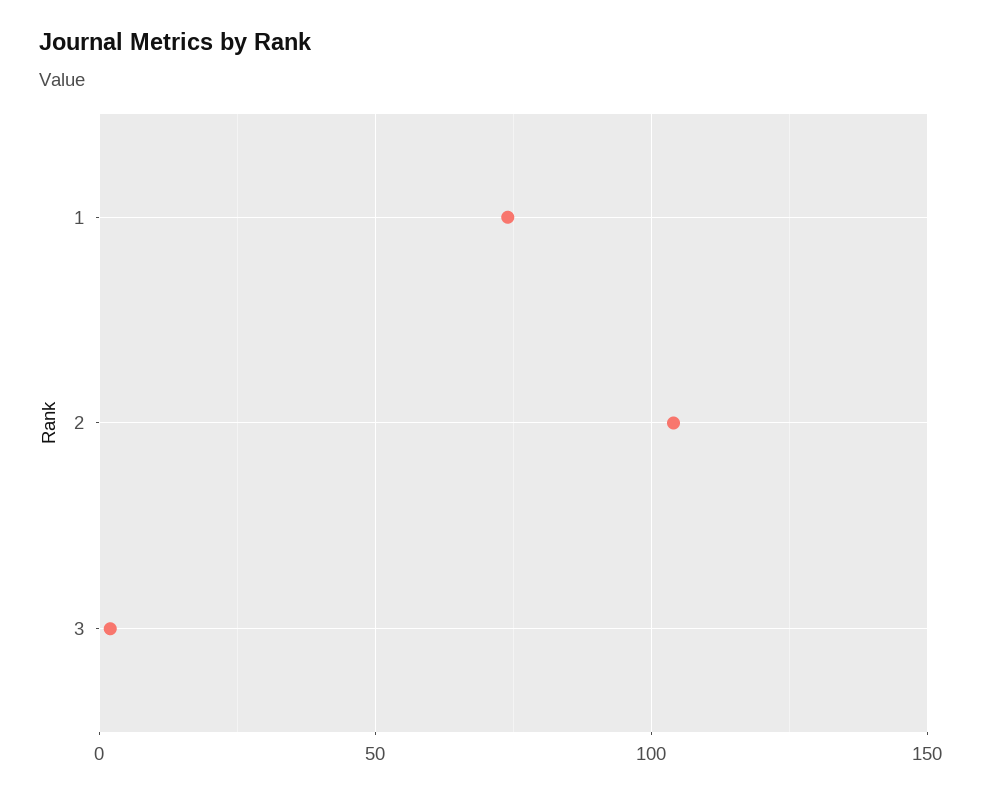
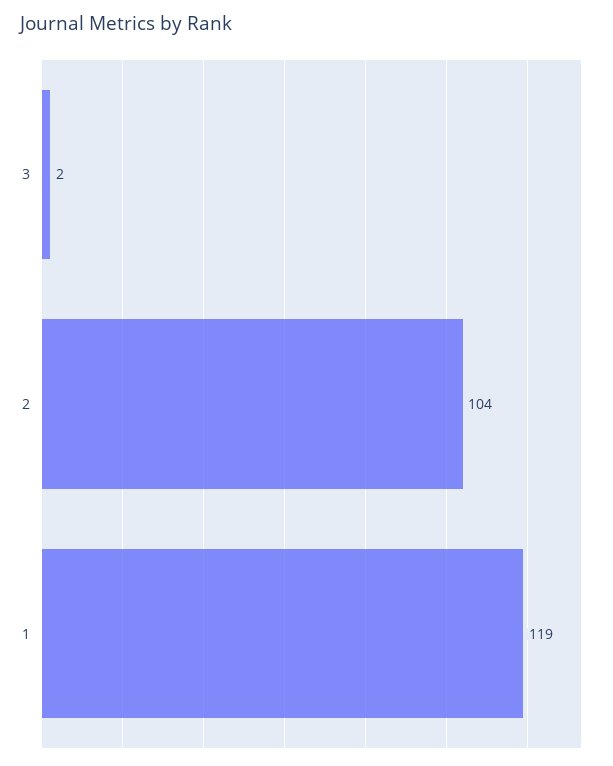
  {
-   "1": 75,
+   "1": 119,
    "2": 104,
    "3": 2
  }

